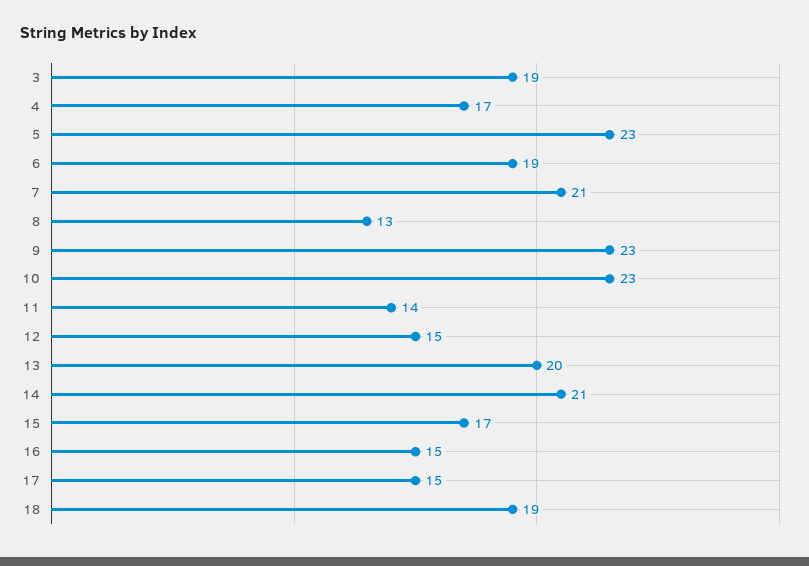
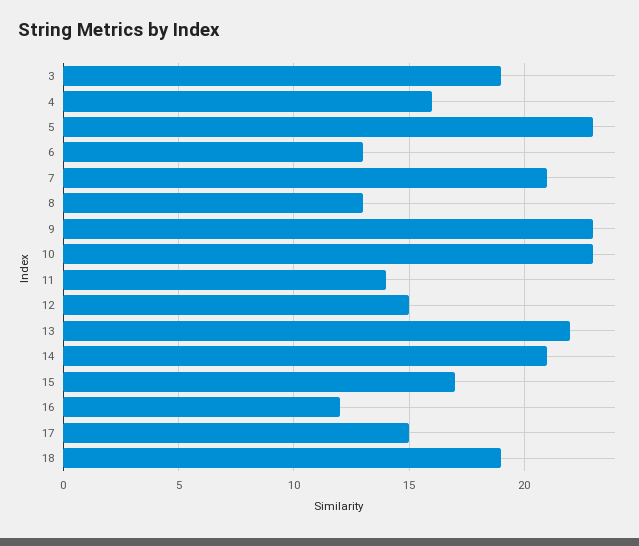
  {
    "3": 19,
-   "4": 17,
+   "4": 16,
    "5": 23,
-   "6": 19,
+   "6": 13,
    "7": 21,
    "8": 13,
    "9": 23,
    "10": 23,
    "11": 14,
    "12": 15,
-   "13": 20,
+   "13": 22,
    "14": 21,
    "15": 17,
-   "16": 15,
+   "16": 12,
    "17": 15,
    "18": 19
  }

